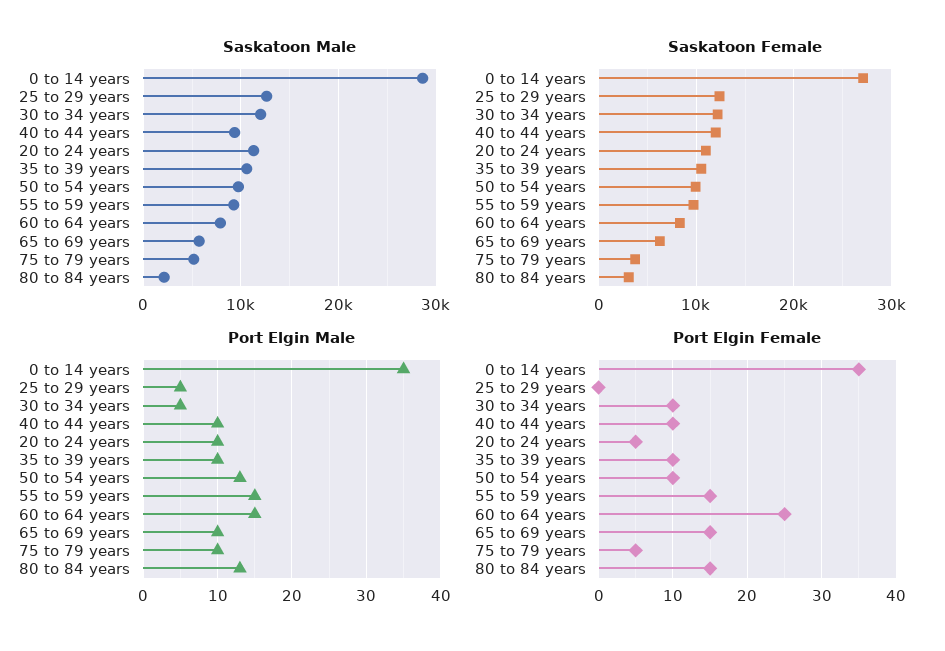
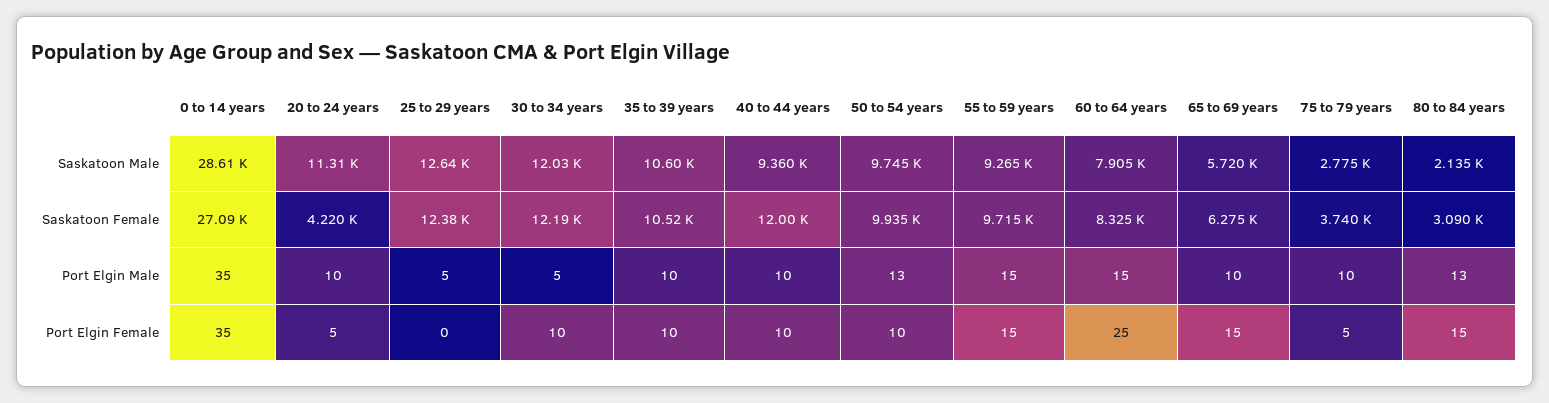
  {
    "Saskatoon Male": {
      "0 to 14 years": 28610,
      "25 to 29 years": 12640,
      "30 to 34 years": 12030,
      "40 to 44 years": 9360,
      "20 to 24 years": 11310,
      "35 to 39 years": 10600,
      "50 to 54 years": 9745,
      "55 to 59 years": 9265,
      "60 to 64 years": 7905,
      "65 to 69 years": 5720,
-     "75 to 79 years": 5000,
+     "75 to 79 years": 2775,
      "80 to 84 years": 2135
    },
    "Saskatoon Female": {
      "0 to 14 years": 27090,
      "25 to 29 years": 12380,
      "30 to 34 years": 12190,
      "40 to 44 years": 12000,
-     "20 to 24 years": 11000,
+     "20 to 24 years": 4220,
      "35 to 39 years": 10520,
      "50 to 54 years": 9935,
      "55 to 59 years": 9715,
      "60 to 64 years": 8325,
      "65 to 69 years": 6275,
      "75 to 79 years": 3740,
      "80 to 84 years": 3090
    },
    "Port Elgin Male": {
      "0 to 14 years": 35,
      "25 to 29 years": 5,
      "30 to 34 years": 5,
      "40 to 44 years": 10,
      "20 to 24 years": 10,
      "35 to 39 years": 10,
      "50 to 54 years": 13,
      "55 to 59 years": 15,
      "60 to 64 years": 15,
      "65 to 69 years": 10,
      "75 to 79 years": 10,
      "80 to 84 years": 13
    },
    "Port Elgin Female": {
      "0 to 14 years": 35,
      "25 to 29 years": 0,
      "30 to 34 years": 10,
      "40 to 44 years": 10,
      "20 to 24 years": 5,
      "35 to 39 years": 10,
      "50 to 54 years": 10,
      "55 to 59 years": 15,
      "60 to 64 years": 25,
      "65 to 69 years": 15,
      "75 to 79 years": 5,
      "80 to 84 years": 15
    }
  }

